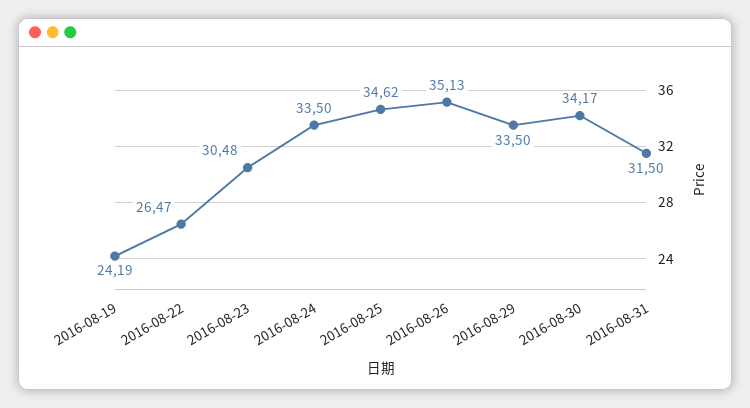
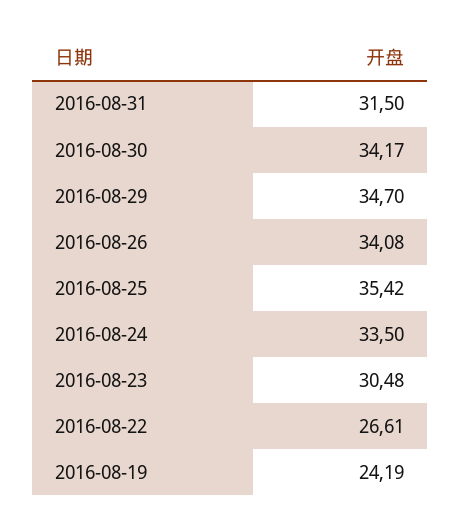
  {
    "2016-08-19": 24.19,
-   "2016-08-22": 26.47,
+   "2016-08-22": 26.61,
    "2016-08-23": 30.48,
    "2016-08-24": 33.5,
-   "2016-08-25": 34.62,
+   "2016-08-25": 35.42,
-   "2016-08-26": 35.13,
+   "2016-08-26": 34.08,
-   "2016-08-29": 33.5,
+   "2016-08-29": 34.7,
    "2016-08-30": 34.17,
    "2016-08-31": 31.5
  }

